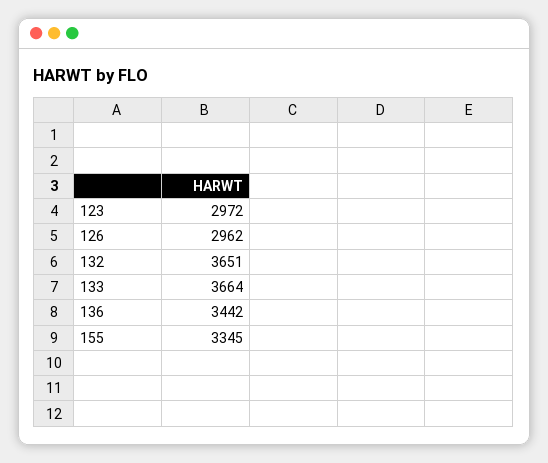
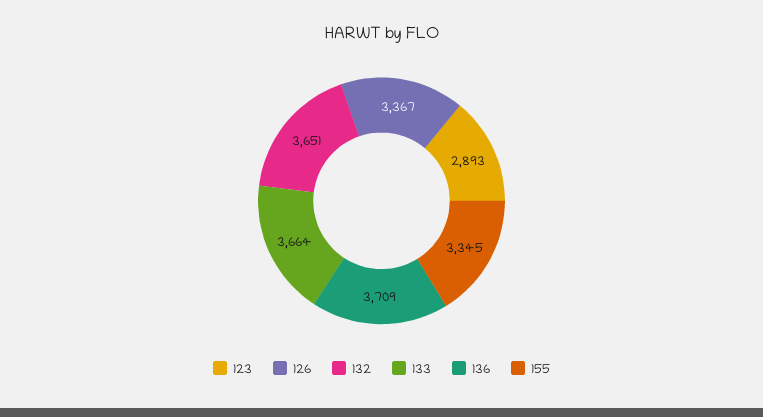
  {
-   "123": 2972,
+   "123": 2893,
-   "126": 2962,
+   "126": 3367,
    "132": 3651,
    "133": 3664,
-   "136": 3442,
+   "136": 3709,
    "155": 3345
  }

